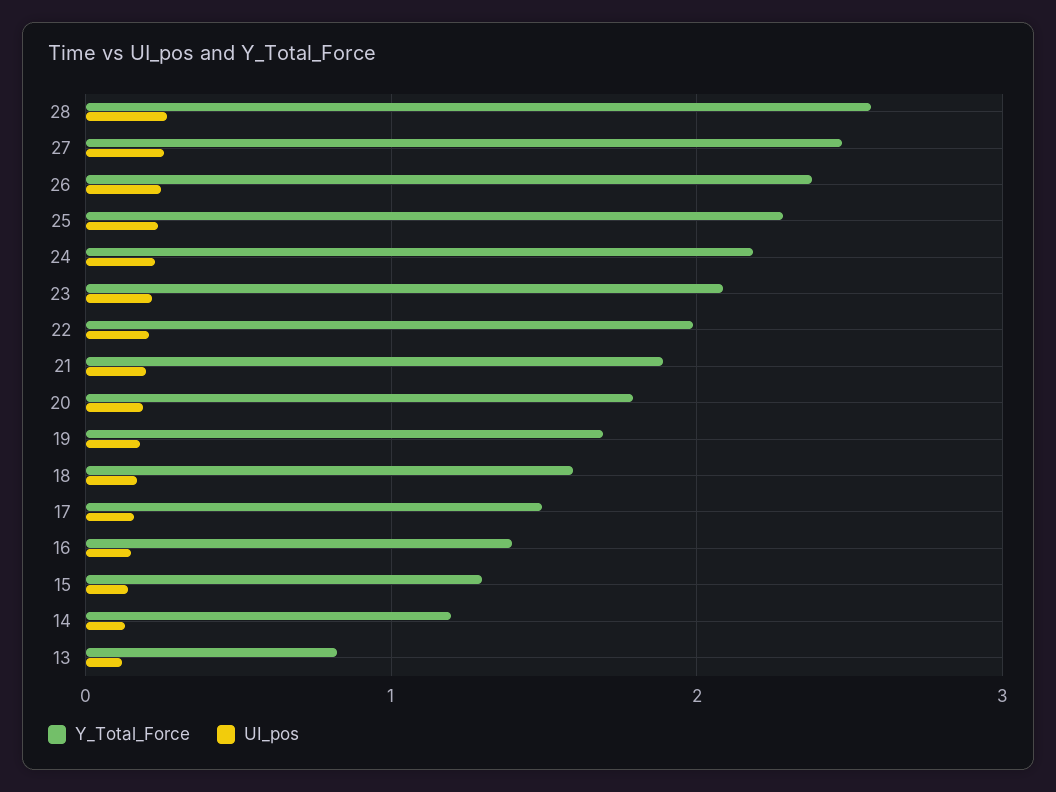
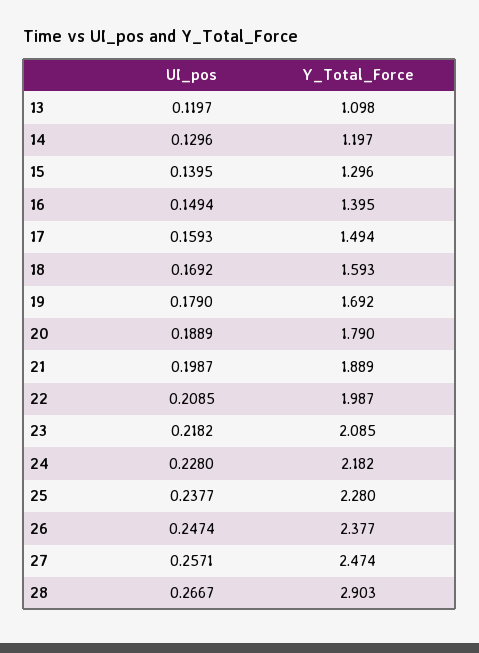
  {
    "Y_Total_Force": {
-     "28": 2.6,
+     "28": 2.903,
      "27": 2.474,
      "26": 2.377,
      "25": 2.28,
      "24": 2.182,
      "23": 2.085,
      "22": 1.987,
      "21": 1.889,
      "20": 1.79,
      "19": 1.692,
      "18": 1.593,
      "17": 1.494,
      "16": 1.395,
      "15": 1.296,
      "14": 1.197,
-     "13": 0.8
+     "13": 1.098
    },
    "UI_pos": {
      "28": 0.2667,
      "27": 0.2571,
      "26": 0.2474,
      "25": 0.2377,
      "24": 0.228,
      "23": 0.2182,
      "22": 0.2085,
      "21": 0.1987,
      "20": 0.1889,
      "19": 0.179,
      "18": 0.1692,
      "17": 0.1593,
      "16": 0.1494,
      "15": 0.1395,
      "14": 0.1296,
      "13": 0.1197
    }
  }

